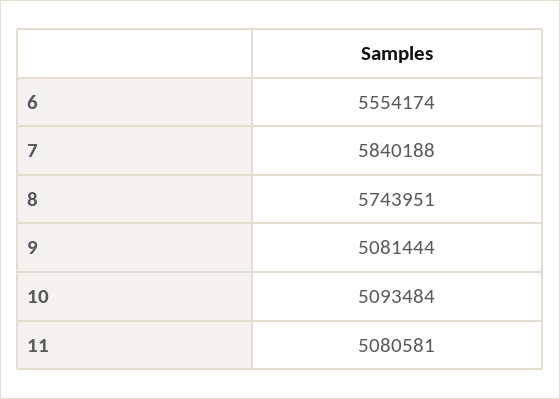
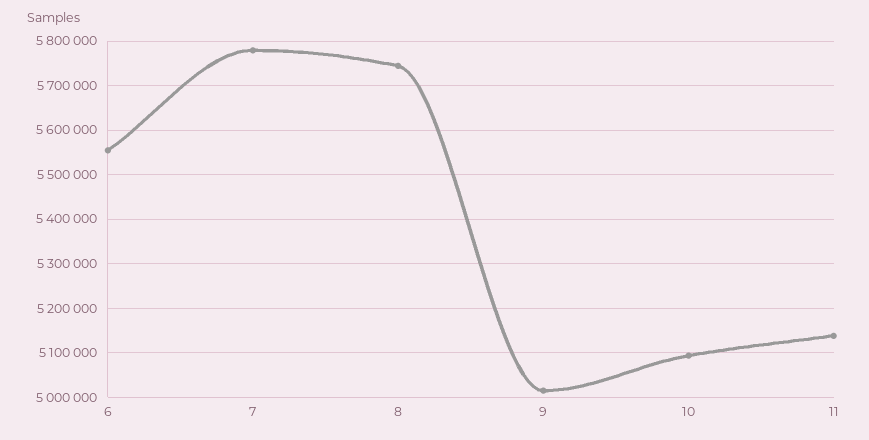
  {
    "6": 5554174,
-   "7": 5840188,
+   "7": 5780000,
    "8": 5743951,
-   "9": 5081444,
+   "9": 5020000,
    "10": 5093484,
-   "11": 5080581
+   "11": 5140000
  }

